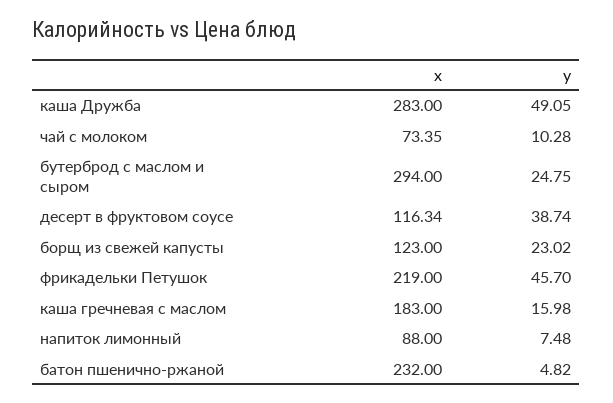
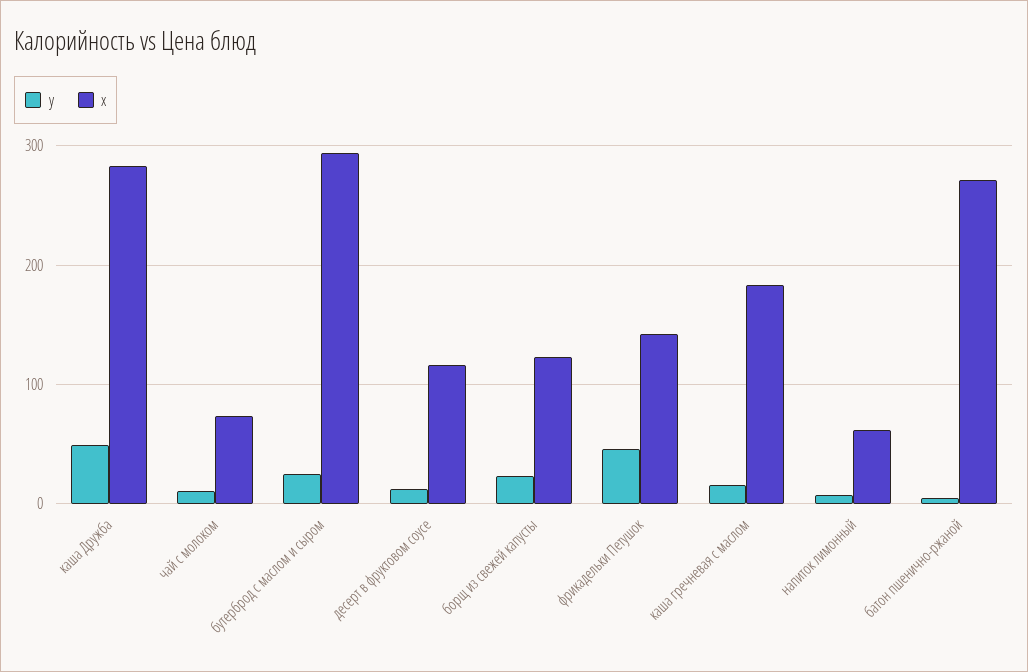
  {
    "x": {
      "каша Дружба": 283,
      "чай с молоком": 73.35,
      "бутерброд с маслом и сыром": 294,
      "десерт в фруктовом соусе": 116.34,
      "борщ из свежей капусты": 123,
-     "фрикадельки Петушок": 219,
+     "фрикадельки Петушок": 140,
      "каша гречневая с маслом": 183,
-     "напиток лимонный": 88,
+     "напиток лимонный": 60,
-     "батон пшенично-ржаной": 232
+     "батон пшенично-ржаной": 270
    },
    "y": {
      "каша Дружба": 49.05,
      "чай с молоком": 10.28,
      "бутерброд с маслом и сыром": 24.75,
-     "десерт в фруктовом соусе": 38.74,
+     "десерт в фруктовом соусе": 10,
      "борщ из свежей капусты": 23.02,
      "фрикадельки Петушок": 45.7,
      "каша гречневая с маслом": 15.98,
      "напиток лимонный": 7.48,
      "батон пшенично-ржаной": 4.82
    }
  }

